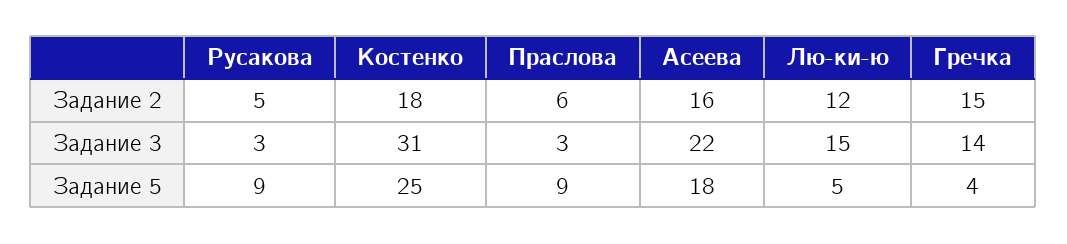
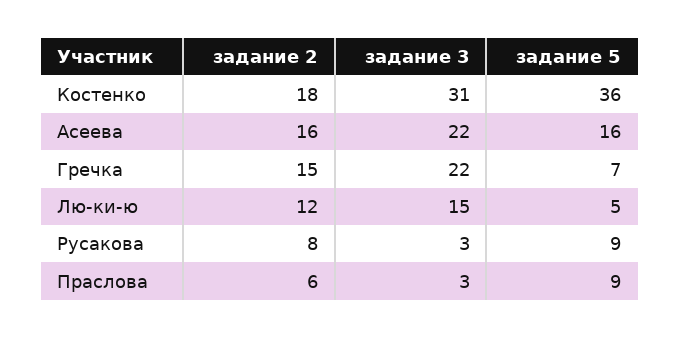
  {
    "Русакова": {
-     "Задание 2": 5,
+     "Задание 2": 8,
      "Задание 3": 3,
      "Задание 5": 9
    },
    "Костенко": {
      "Задание 2": 18,
      "Задание 3": 31,
-     "Задание 5": 25
+     "Задание 5": 36
    },
    "Праслова": {
      "Задание 2": 6,
      "Задание 3": 3,
      "Задание 5": 9
    },
    "Асеева": {
      "Задание 2": 16,
      "Задание 3": 22,
-     "Задание 5": 18
+     "Задание 5": 16
    },
    "Лю-ки-ю": {
      "Задание 2": 12,
      "Задание 3": 15,
      "Задание 5": 5
    },
    "Гречка": {
      "Задание 2": 15,
-     "Задание 3": 14,
+     "Задание 3": 22,
-     "Задание 5": 4
+     "Задание 5": 7
    }
  }

